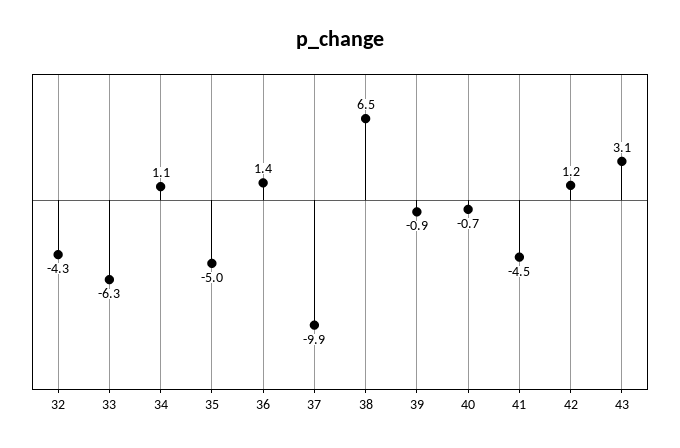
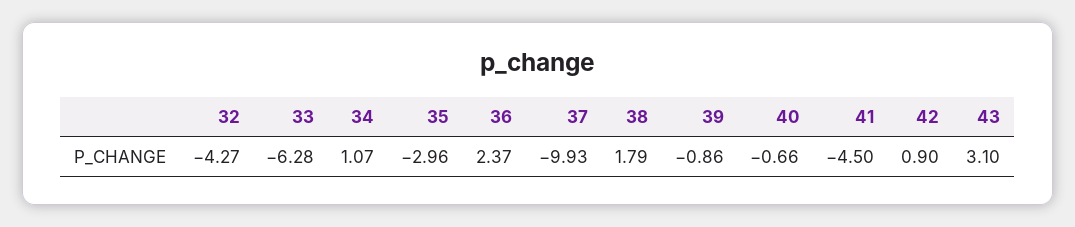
  {
    "32": -4.27,
    "33": -6.28,
    "34": 1.07,
-   "35": -5,
+   "35": -2.96,
-   "36": 1.4,
+   "36": 2.37,
    "37": -9.93,
-   "38": 6.5,
+   "38": 1.79,
    "39": -0.86,
    "40": -0.66,
    "41": -4.5,
-   "42": 1.2,
+   "42": 0.9,
    "43": 3.1
  }

